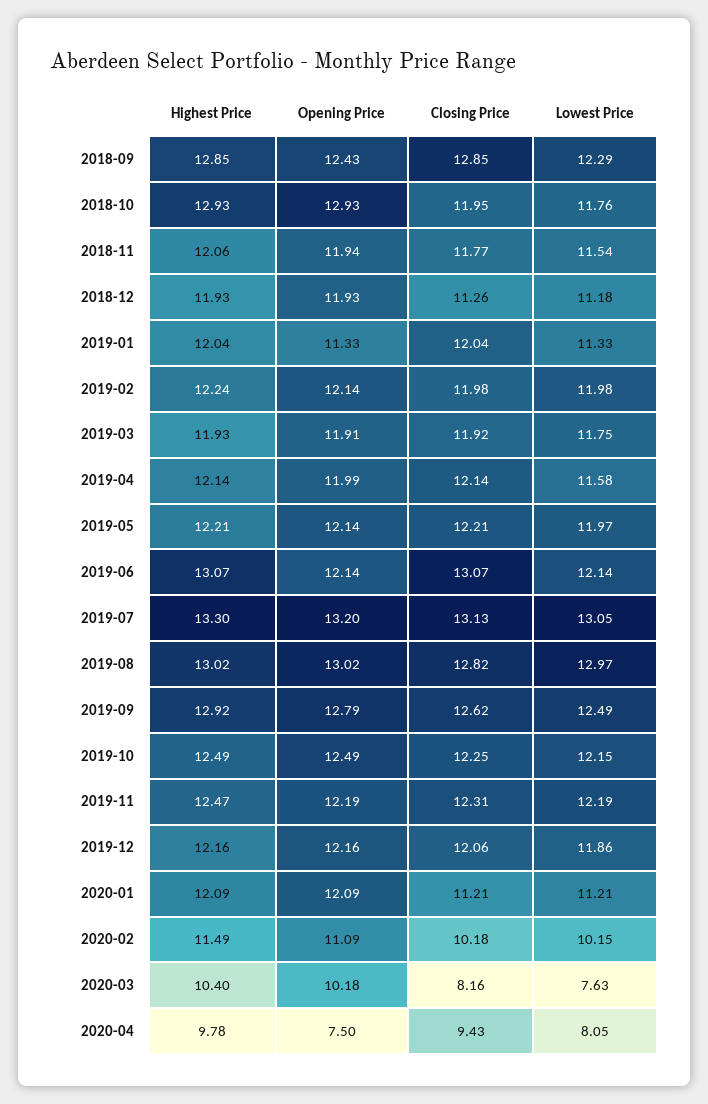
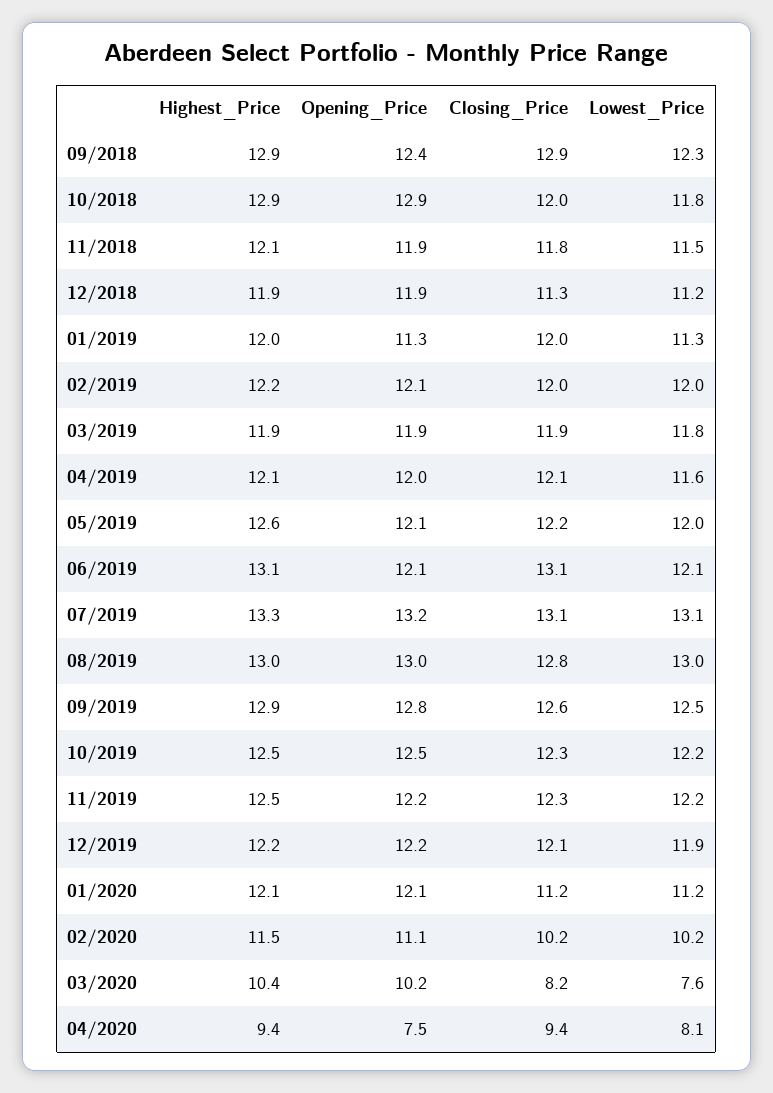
  {
    "Highest Price": {
      "2018-09": 12.85,
      "2018-10": 12.93,
      "2018-11": 12.06,
      "2018-12": 11.93,
      "2019-01": 12.04,
      "2019-02": 12.24,
      "2019-03": 11.93,
      "2019-04": 12.14,
-     "2019-05": 12.21,
+     "2019-05": 12.6,
      "2019-06": 13.07,
      "2019-07": 13.3,
      "2019-08": 13.02,
      "2019-09": 12.92,
      "2019-10": 12.49,
      "2019-11": 12.47,
      "2019-12": 12.16,
      "2020-01": 12.09,
      "2020-02": 11.49,
      "2020-03": 10.4,
-     "2020-04": 9.78
+     "2020-04": 9.4
    },
    "Opening Price": {
      "2018-09": 12.43,
      "2018-10": 12.93,
      "2018-11": 11.94,
      "2018-12": 11.93,
      "2019-01": 11.33,
      "2019-02": 12.14,
      "2019-03": 11.91,
      "2019-04": 11.99,
      "2019-05": 12.14,
      "2019-06": 12.14,
      "2019-07": 13.2,
      "2019-08": 13.02,
      "2019-09": 12.79,
      "2019-10": 12.49,
      "2019-11": 12.19,
      "2019-12": 12.16,
      "2020-01": 12.09,
      "2020-02": 11.09,
      "2020-03": 10.18,
      "2020-04": 7.5
    },
    "Closing Price": {
      "2018-09": 12.85,
      "2018-10": 11.95,
      "2018-11": 11.77,
      "2018-12": 11.26,
      "2019-01": 12.04,
      "2019-02": 11.98,
      "2019-03": 11.92,
      "2019-04": 12.14,
      "2019-05": 12.21,
      "2019-06": 13.07,
      "2019-07": 13.13,
      "2019-08": 12.82,
      "2019-09": 12.62,
      "2019-10": 12.25,
      "2019-11": 12.31,
      "2019-12": 12.06,
      "2020-01": 11.21,
      "2020-02": 10.18,
      "2020-03": 8.16,
      "2020-04": 9.43
    },
    "Lowest Price": {
      "2018-09": 12.29,
      "2018-10": 11.76,
      "2018-11": 11.54,
      "2018-12": 11.18,
      "2019-01": 11.33,
      "2019-02": 11.98,
      "2019-03": 11.75,
      "2019-04": 11.58,
      "2019-05": 11.97,
      "2019-06": 12.14,
      "2019-07": 13.05,
      "2019-08": 12.97,
      "2019-09": 12.49,
      "2019-10": 12.15,
      "2019-11": 12.19,
      "2019-12": 11.86,
      "2020-01": 11.21,
      "2020-02": 10.15,
      "2020-03": 7.63,
      "2020-04": 8.05
    }
  }

